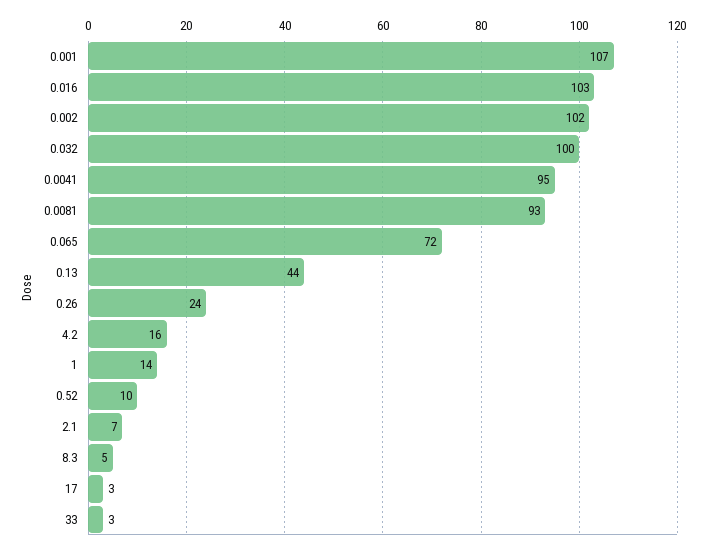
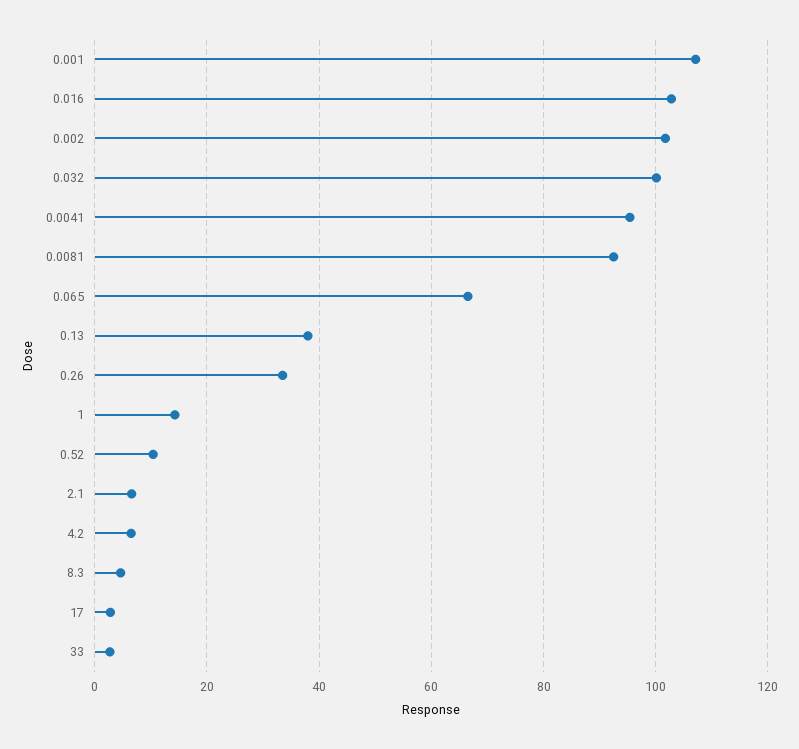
  {
    "0.001": 107,
    "0.016": 103,
    "0.002": 102,
    "0.032": 100,
    "0.0041": 95,
    "0.0081": 93,
-   "0.065": 72,
+   "0.065": 66,
-   "0.13": 44,
+   "0.13": 38,
-   "0.26": 24,
+   "0.26": 34,
-   "4.2": 16,
+   "4.2": 6,
    "1": 14,
    "0.52": 10,
    "2.1": 7,
    "8.3": 5,
    "17": 3,
    "33": 3
  }

